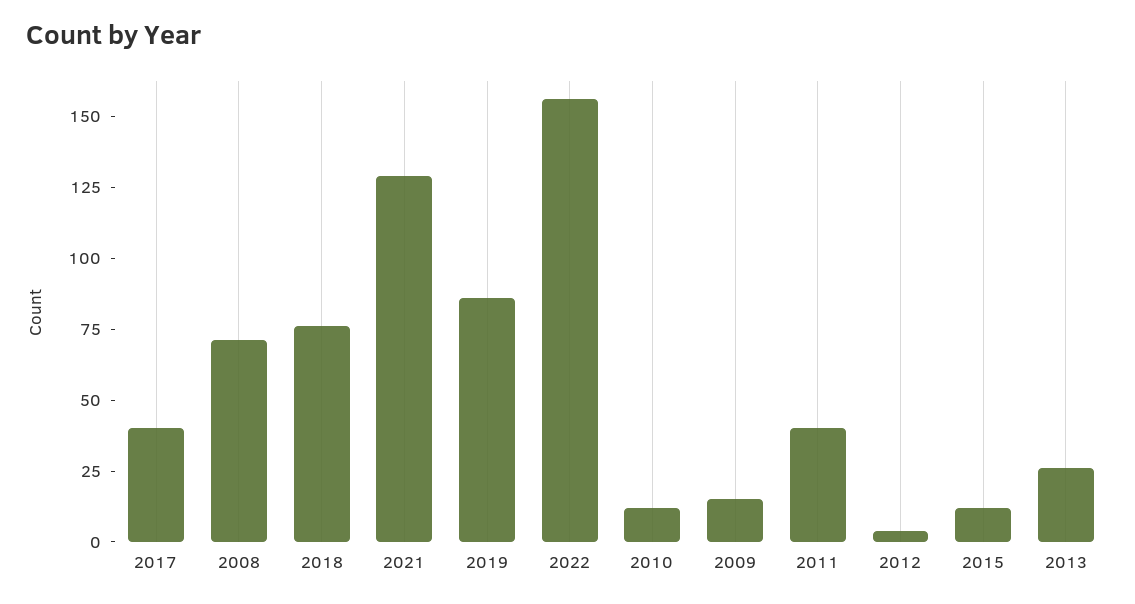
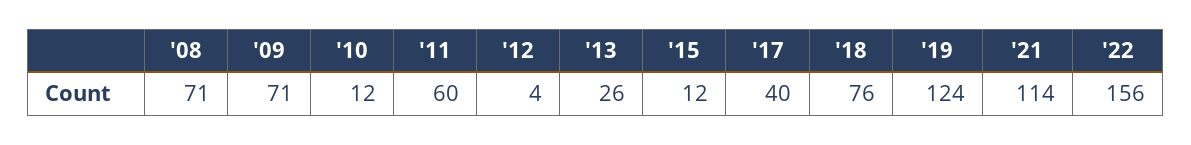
  {
    "2017": 40,
    "2008": 71,
    "2018": 76,
-   "2021": 130,
+   "2021": 114,
-   "2019": 85,
+   "2019": 124,
    "2022": 156,
    "2010": 12,
-   "2009": 15,
+   "2009": 71,
-   "2011": 40,
+   "2011": 60,
    "2012": 4,
    "2015": 12,
    "2013": 26
  }

